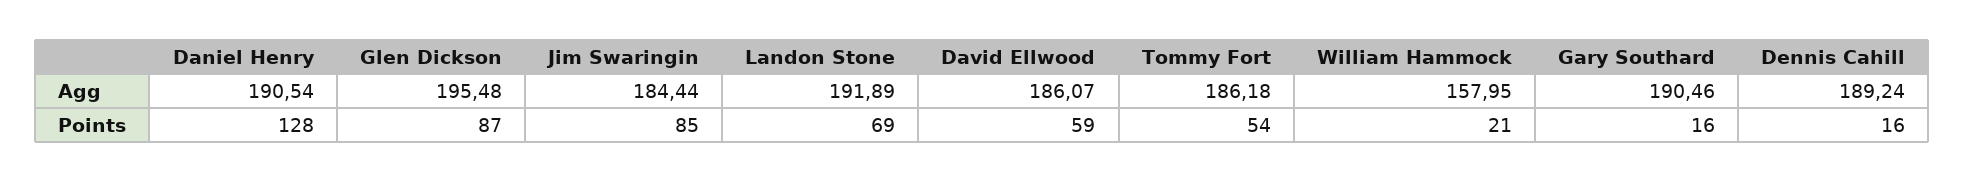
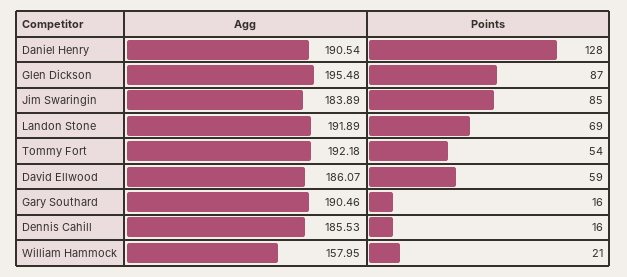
  {
    "Daniel Henry": {
      "Agg": 190.54,
      "Points": 128
    },
    "Glen Dickson": {
      "Agg": 195.48,
      "Points": 87
    },
    "Jim Swaringin": {
-     "Agg": 184.44,
+     "Agg": 183.89,
      "Points": 85
    },
    "Landon Stone": {
      "Agg": 191.89,
      "Points": 69
    },
    "David Ellwood": {
      "Agg": 186.07,
      "Points": 59
    },
    "Tommy Fort": {
-     "Agg": 186.18,
+     "Agg": 192.18,
      "Points": 54
    },
    "William Hammock": {
      "Agg": 157.95,
      "Points": 21
    },
    "Gary Southard": {
      "Agg": 190.46,
      "Points": 16
    },
    "Dennis Cahill": {
-     "Agg": 189.24,
+     "Agg": 185.53,
      "Points": 16
    }
  }

